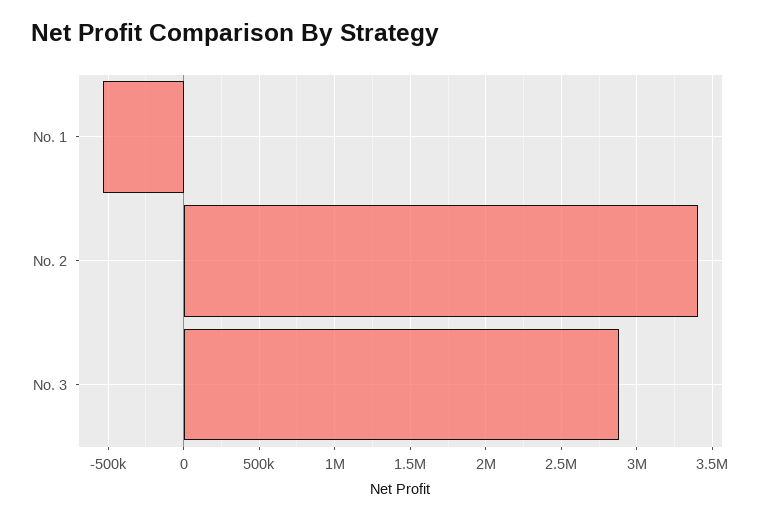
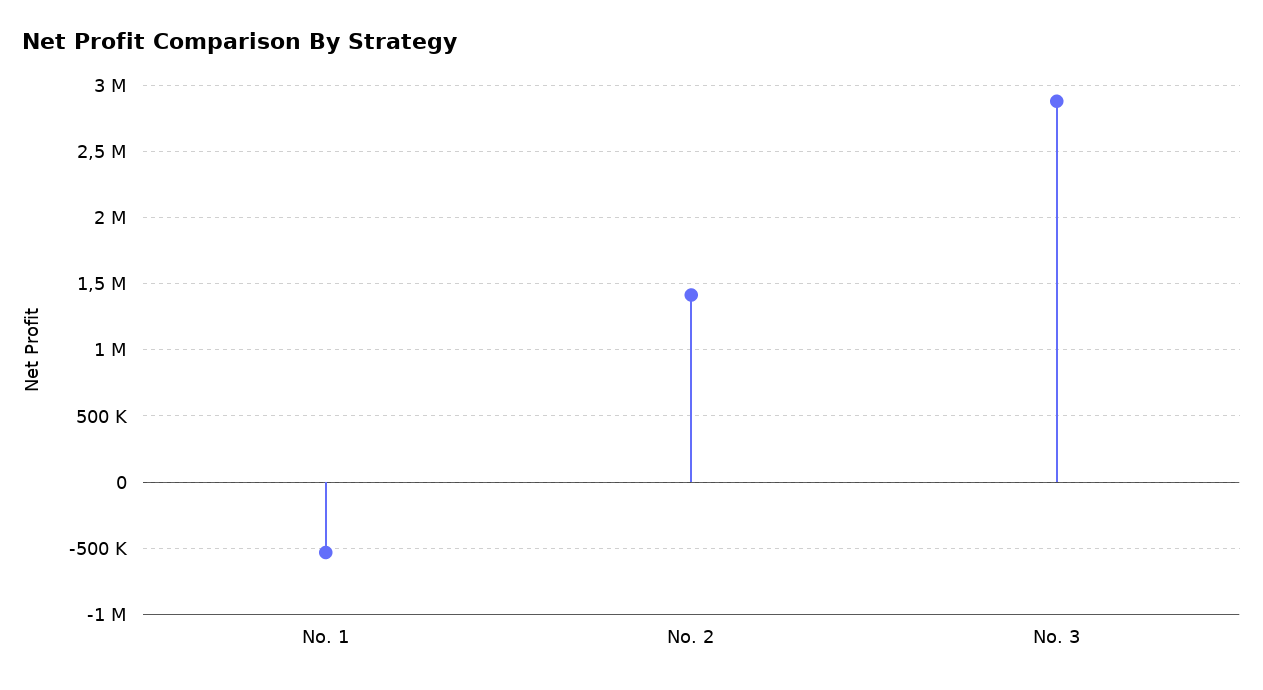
  {
    "No. 1": -550000,
-   "No. 2": 3400000,
+   "No. 2": 1400000,
    "No. 3": 2900000
  }

